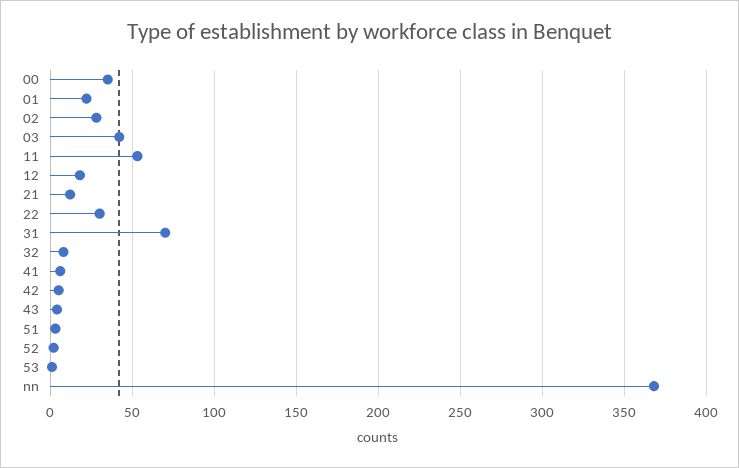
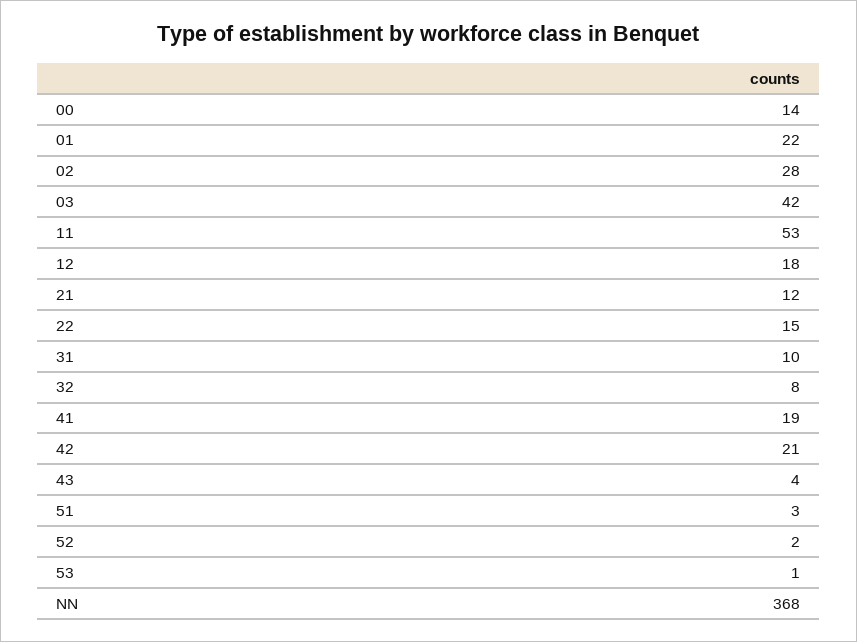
  {
-   "00": 35,
+   "00": 14,
    "01": 22,
    "02": 28,
    "03": 42,
    "11": 53,
    "12": 18,
    "21": 12,
-   "22": 30,
+   "22": 15,
-   "31": 70,
+   "31": 10,
    "32": 8,
-   "41": 5,
+   "41": 19,
-   "42": 5,
+   "42": 21,
    "43": 4,
    "51": 3,
    "52": 2,
    "53": 1,
    "nn": 368
  }

